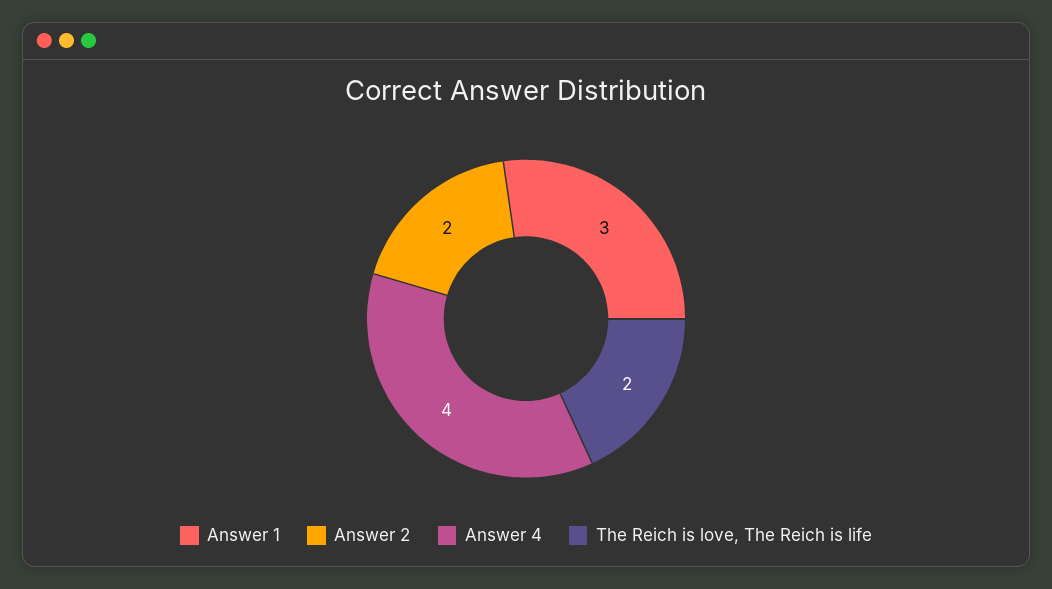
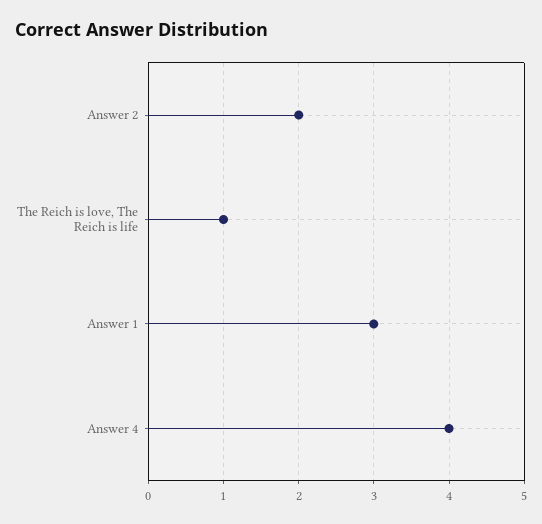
  {
    "Answer 1": 3,
    "Answer 2": 2,
    "Answer 4": 4,
-   "The Reich is love, The Reich is life": 2
+   "The Reich is love, The Reich is life": 1
  }

